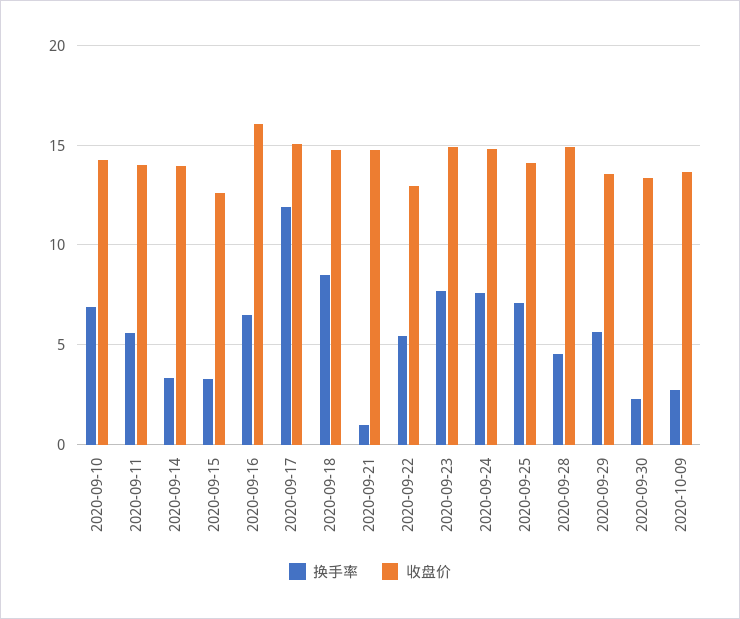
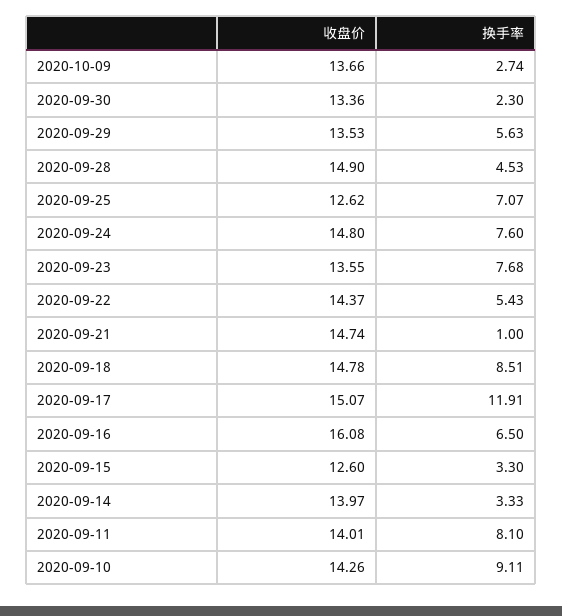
  {
    "换手率": {
-     "2020-09-10": 7,
+     "2020-09-10": 9.11,
-     "2020-09-11": 5.5,
+     "2020-09-11": 8.1,
      "2020-09-14": 3.33,
      "2020-09-15": 3.3,
      "2020-09-16": 6.5,
      "2020-09-17": 11.91,
      "2020-09-18": 8.51,
      "2020-09-21": 1,
      "2020-09-22": 5.43,
      "2020-09-23": 7.68,
      "2020-09-24": 7.6,
      "2020-09-25": 7.07,
      "2020-09-28": 4.53,
      "2020-09-29": 5.63,
      "2020-09-30": 2.3,
      "2020-10-09": 2.74
    },
    "收盘价": {
      "2020-09-10": 14.26,
      "2020-09-11": 14.01,
      "2020-09-14": 13.97,
      "2020-09-15": 12.6,
      "2020-09-16": 16.08,
      "2020-09-17": 15.07,
      "2020-09-18": 14.78,
      "2020-09-21": 14.74,
-     "2020-09-22": 13,
+     "2020-09-22": 14.37,
-     "2020-09-23": 15,
+     "2020-09-23": 13.55,
      "2020-09-24": 14.8,
-     "2020-09-25": 14,
+     "2020-09-25": 12.62,
      "2020-09-28": 14.9,
      "2020-09-29": 13.53,
      "2020-09-30": 13.36,
      "2020-10-09": 13.66
    }
  }

